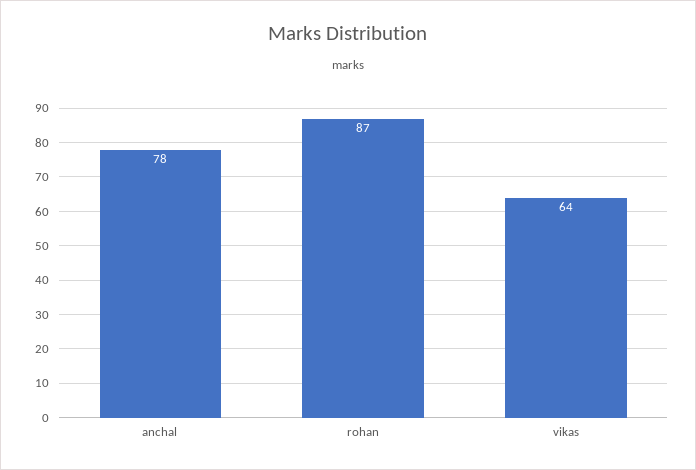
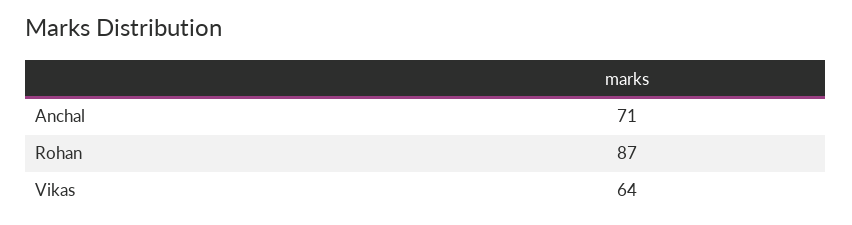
  {
-   "anchal": 78,
+   "anchal": 71,
    "rohan": 87,
    "vikas": 64
  }

